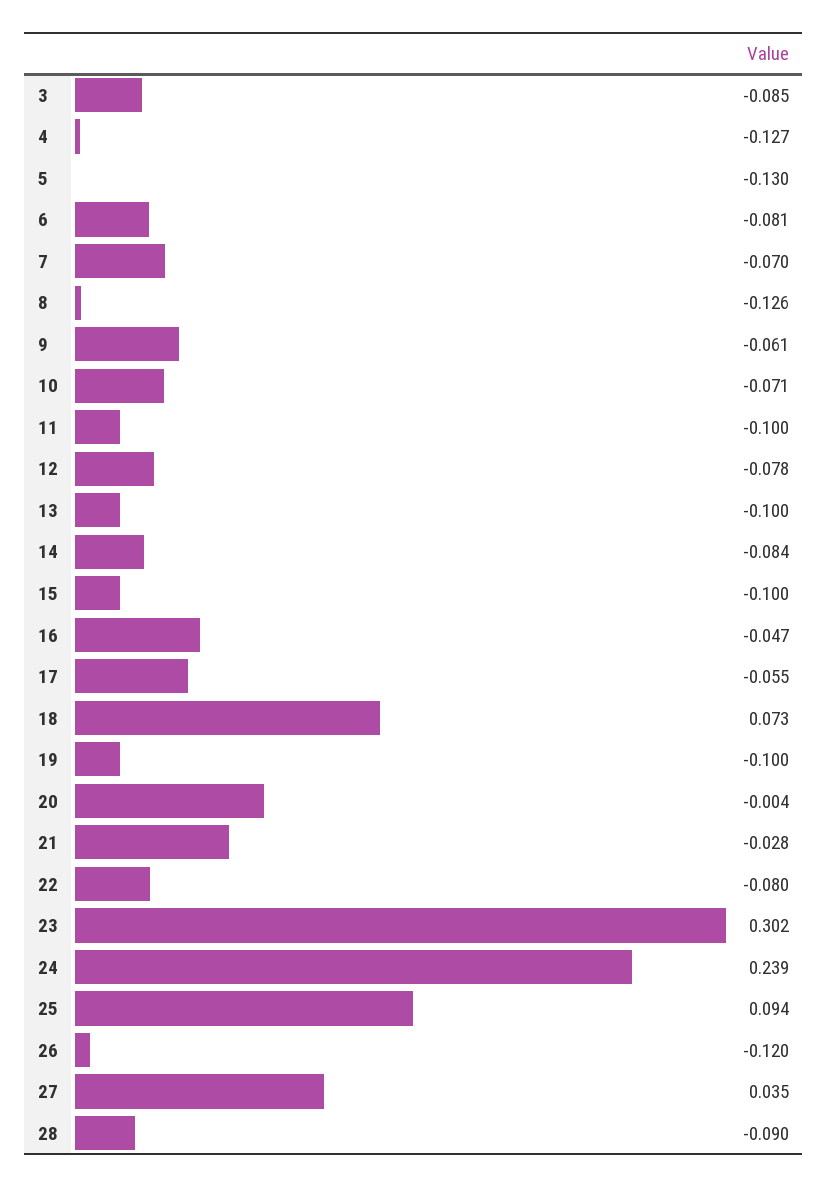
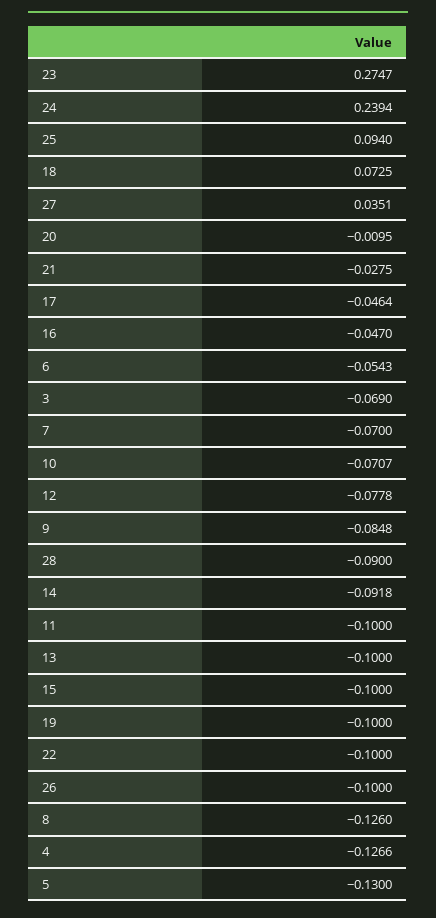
  {
-   "3": -0.085,
+   "3": -0.069,
    "4": -0.1266,
    "5": -0.13,
-   "6": -0.081,
+   "6": -0.0543,
    "7": -0.07,
    "8": -0.126,
-   "9": -0.061,
+   "9": -0.0848,
    "10": -0.0707,
    "11": -0.1,
    "12": -0.0778,
    "13": -0.1,
-   "14": -0.084,
+   "14": -0.0918,
    "15": -0.1,
    "16": -0.047,
-   "17": -0.055,
+   "17": -0.0464,
    "18": 0.0725,
    "19": -0.1,
-   "20": -0.004,
+   "20": -0.0095,
    "21": -0.0275,
-   "22": -0.08,
+   "22": -0.1,
-   "23": 0.302,
+   "23": 0.2747,
    "24": 0.2394,
    "25": 0.094,
-   "26": -0.12,
+   "26": -0.1,
    "27": 0.0351,
    "28": -0.09
  }

